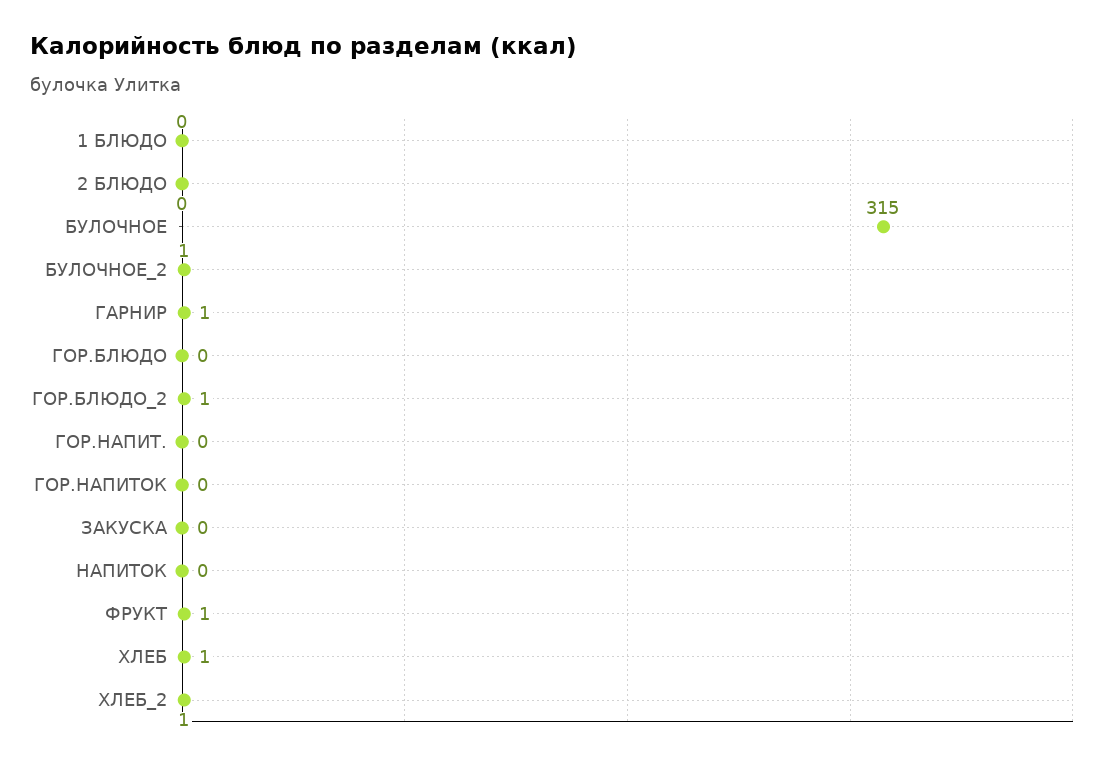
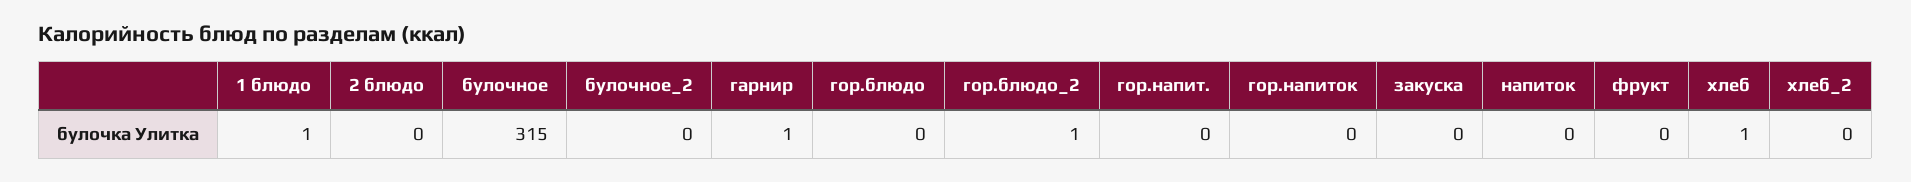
  {
-   "1 БЛЮДО": 0,
+   "1 БЛЮДО": 1,
    "2 БЛЮДО": 0,
    "БУЛОЧНОЕ": 315,
-   "БУЛОЧНОЕ_2": 1,
+   "БУЛОЧНОЕ_2": 0,
    "ГАРНИР": 1,
    "ГОР.БЛЮДО": 0,
    "ГОР.БЛЮДО_2": 1,
    "ГОР.НАПИТ.": 0,
    "ГОР.НАПИТОК": 0,
    "ЗАКУСКА": 0,
    "НАПИТОК": 0,
-   "ФРУКТ": 1,
+   "ФРУКТ": 0,
    "ХЛЕБ": 1,
-   "ХЛЕБ_2": 1
+   "ХЛЕБ_2": 0
  }

